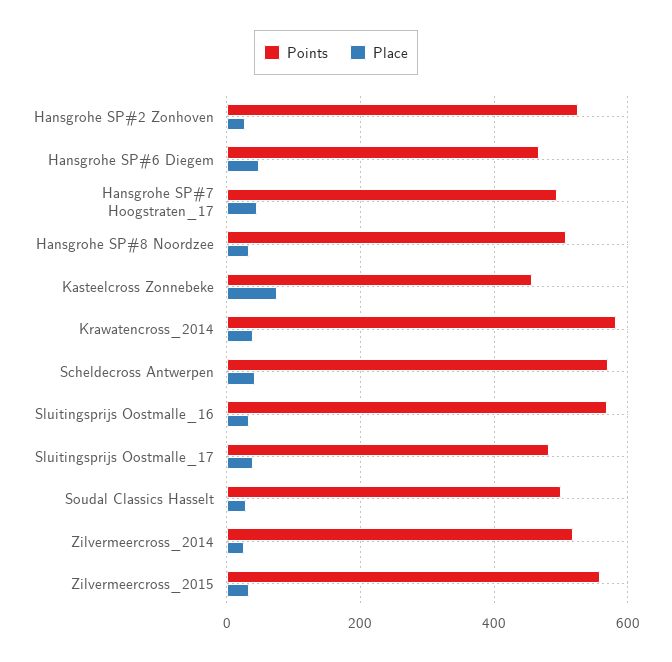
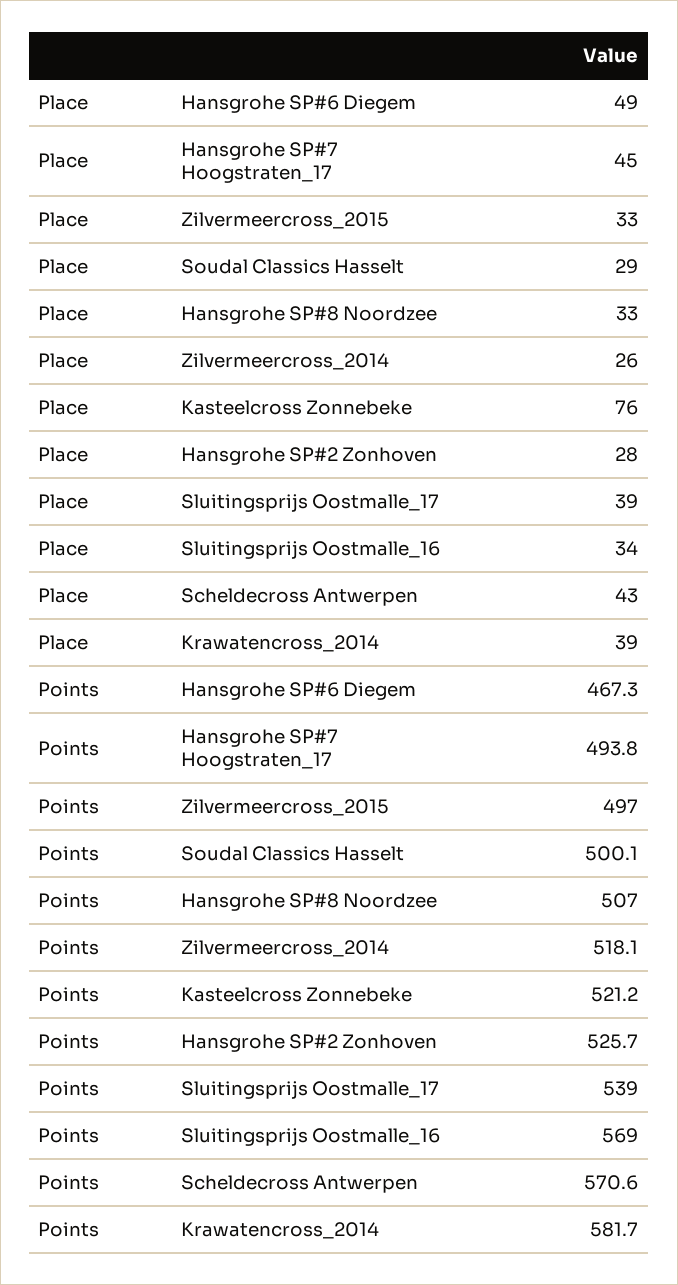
  {
    "Points": {
      "Hansgrohe SP#2 Zonhoven": 525.7,
      "Hansgrohe SP#6 Diegem": 467.3,
      "Hansgrohe SP#7 Hoogstraten_17": 493.8,
      "Hansgrohe SP#8 Noordzee": 507,
-     "Kasteelcross Zonnebeke": 460,
+     "Kasteelcross Zonnebeke": 521.2,
      "Krawatencross_2014": 581.7,
      "Scheldecross Antwerpen": 570.6,
      "Sluitingsprijs Oostmalle_16": 569,
-     "Sluitingsprijs Oostmalle_17": 480,
+     "Sluitingsprijs Oostmalle_17": 539,
      "Soudal Classics Hasselt": 500.1,
      "Zilvermeercross_2014": 518.1,
-     "Zilvermeercross_2015": 560
+     "Zilvermeercross_2015": 497
    },
    "Place": {
      "Hansgrohe SP#2 Zonhoven": 28,
      "Hansgrohe SP#6 Diegem": 49,
      "Hansgrohe SP#7 Hoogstraten_17": 45,
      "Hansgrohe SP#8 Noordzee": 33,
      "Kasteelcross Zonnebeke": 76,
      "Krawatencross_2014": 39,
      "Scheldecross Antwerpen": 43,
      "Sluitingsprijs Oostmalle_16": 34,
      "Sluitingsprijs Oostmalle_17": 39,
      "Soudal Classics Hasselt": 29,
      "Zilvermeercross_2014": 26,
      "Zilvermeercross_2015": 33
    }
  }

